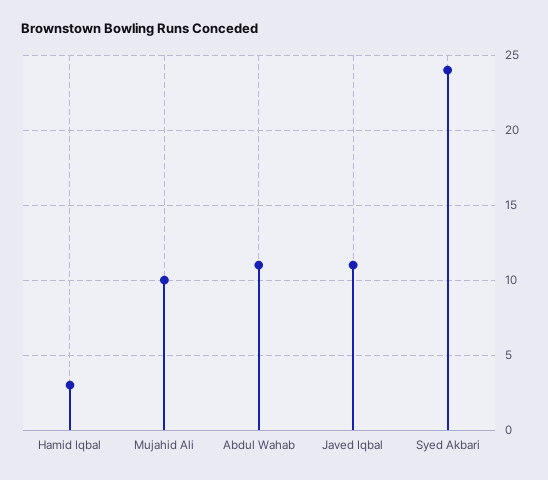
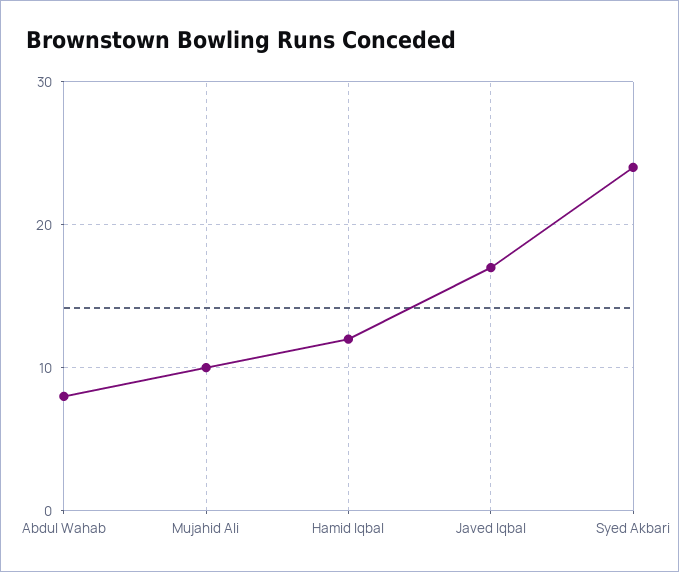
  {
-   "Hamid Iqbal": 3,
+   "Hamid Iqbal": 12,
    "Mujahid Ali": 10,
-   "Abdul Wahab": 11,
+   "Abdul Wahab": 8,
-   "Javed Iqbal": 11,
+   "Javed Iqbal": 17,
    "Syed Akbari": 24
  }

